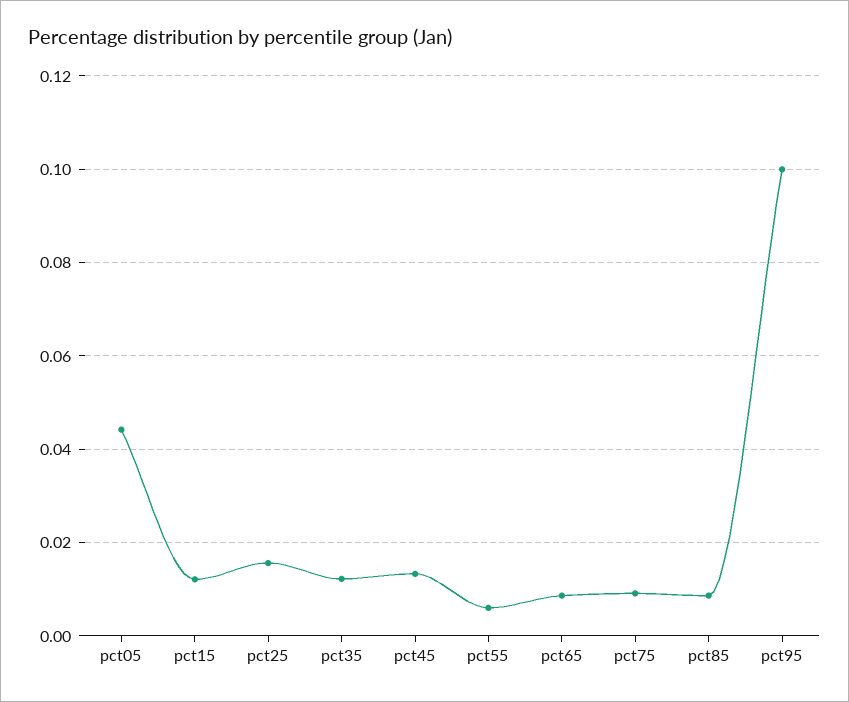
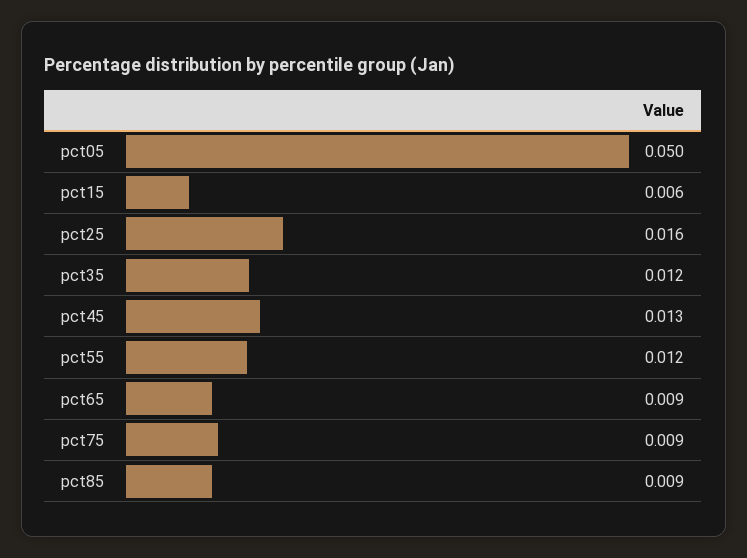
  {
-   "pct05": 0.044,
+   "pct05": 0.05,
-   "pct15": 0.012,
+   "pct15": 0.006,
    "pct25": 0.016,
    "pct35": 0.012,
    "pct45": 0.013,
-   "pct55": 0.006,
+   "pct55": 0.012,
    "pct65": 0.009,
    "pct75": 0.009,
-   "pct85": 0.009,
+   "pct85": 0.009
-   "pct95": 0.1
  }

